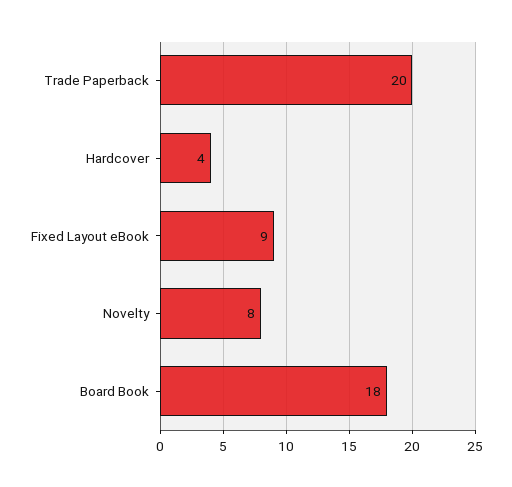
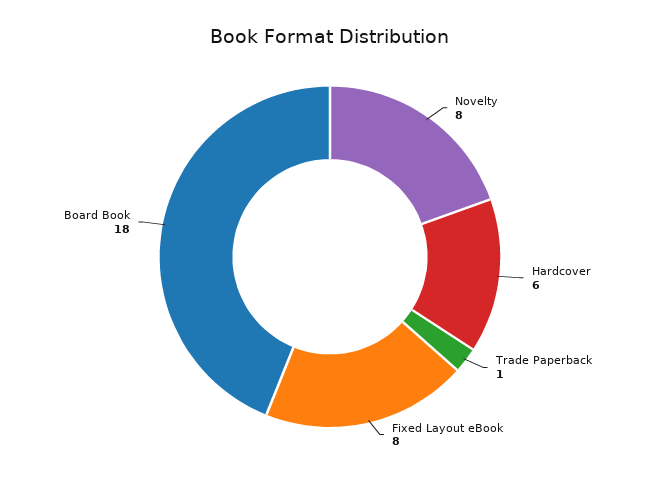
  {
-   "Trade Paperback": 20,
+   "Trade Paperback": 1,
-   "Hardcover": 4,
+   "Hardcover": 6,
-   "Fixed Layout eBook": 9,
+   "Fixed Layout eBook": 8,
    "Novelty": 8,
    "Board Book": 18
  }

